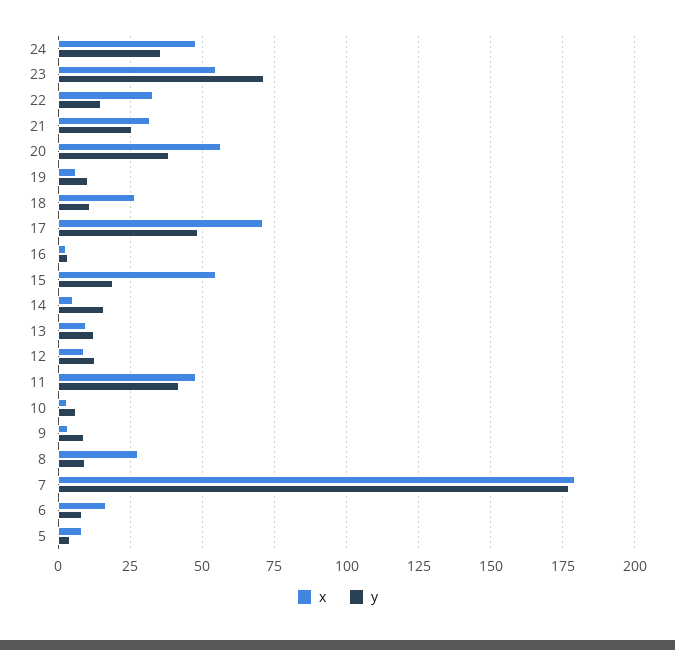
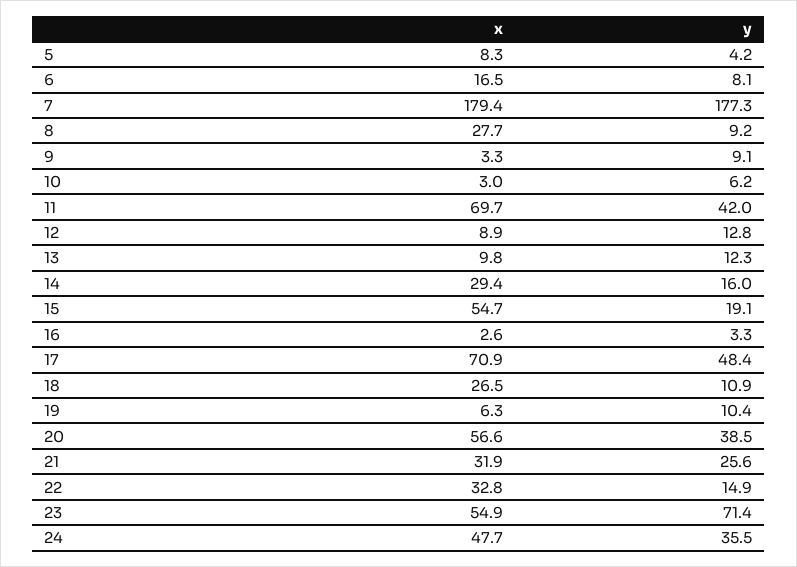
  {
    "x": {
      "24": 47.7,
      "23": 54.9,
      "22": 32.8,
      "21": 31.9,
      "20": 56.6,
      "19": 6.3,
      "18": 26.5,
      "17": 70.9,
      "16": 2.6,
      "15": 54.7,
-     "14": 5,
+     "14": 29.4,
      "13": 9.8,
      "12": 8.9,
-     "11": 47.5,
+     "11": 69.7,
      "10": 3,
      "9": 3.3,
      "8": 27.7,
      "7": 179.4,
      "6": 16.5,
      "5": 8.3
    },
    "y": {
      "24": 35.5,
      "23": 71.4,
      "22": 14.9,
      "21": 25.6,
      "20": 38.5,
      "19": 10.4,
      "18": 10.9,
      "17": 48.4,
      "16": 3.3,
      "15": 19.1,
      "14": 16,
      "13": 12.3,
      "12": 12.8,
      "11": 42,
      "10": 6.2,
      "9": 9.1,
      "8": 9.2,
      "7": 177.3,
      "6": 8.1,
      "5": 4.2
    }
  }

